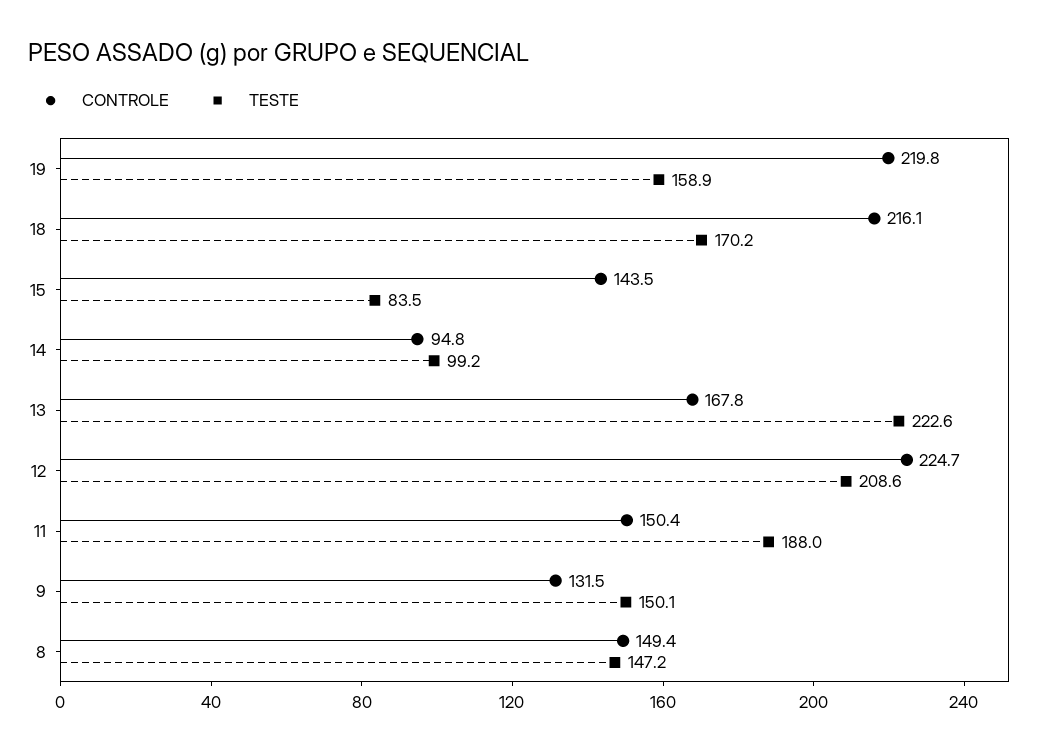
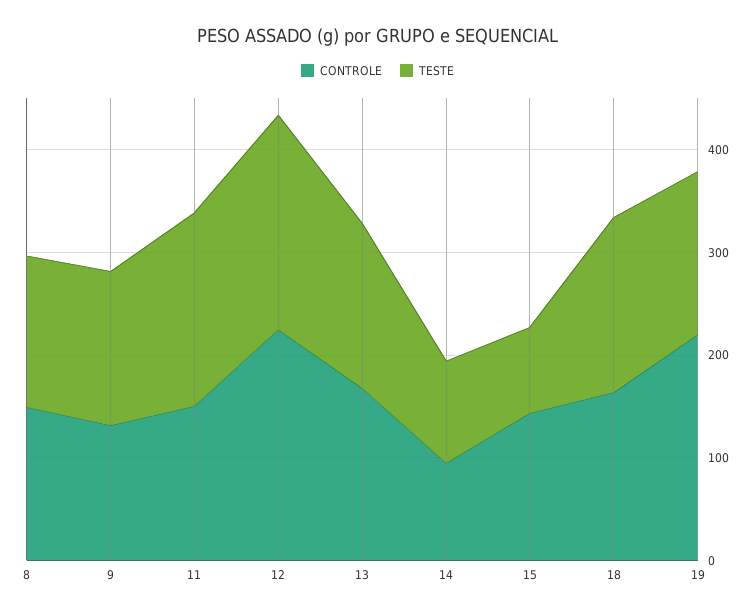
  {
    "CONTROLE": {
      "19": 219.8,
-     "18": 216.1,
+     "18": 160,
      "15": 143.5,
      "14": 94.8,
      "13": 167.8,
      "12": 224.7,
      "11": 150.4,
      "9": 131.5,
      "8": 149.4
    },
    "TESTE": {
      "19": 158.9,
      "18": 170.2,
      "15": 83.5,
      "14": 99.2,
-     "13": 222.6,
+     "13": 160,
      "12": 208.6,
      "11": 188,
      "9": 150.1,
      "8": 147.2
    }
  }

